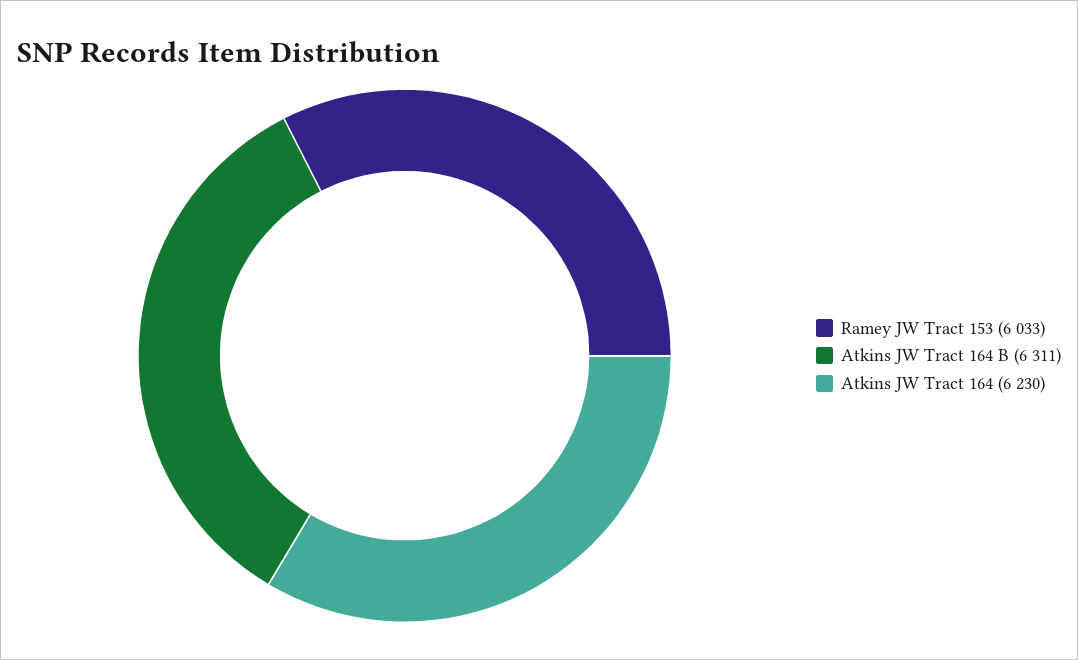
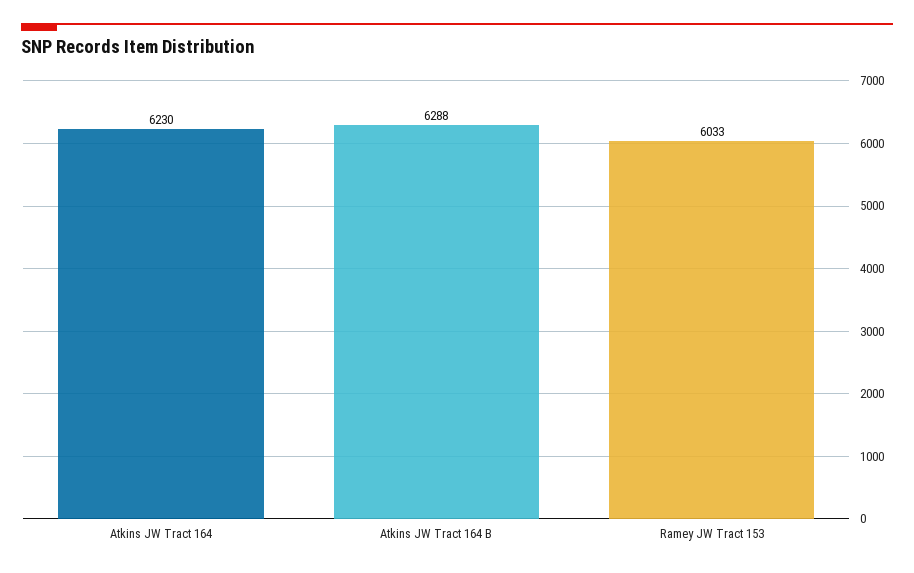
  {
    "Ramey JW Tract 153": 6033,
-   "Atkins JW Tract 164 B": 6311,
+   "Atkins JW Tract 164 B": 6288,
    "Atkins JW Tract 164": 6230
  }

